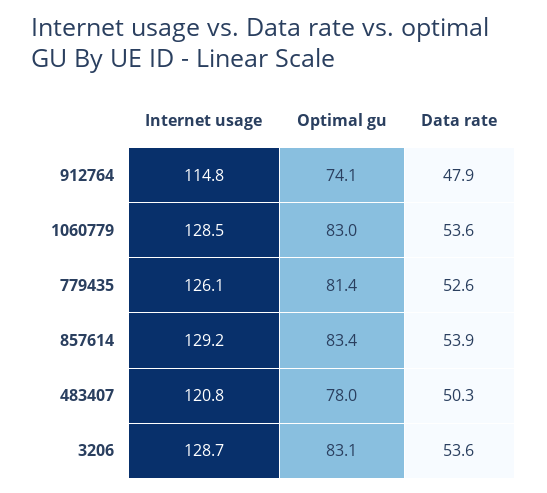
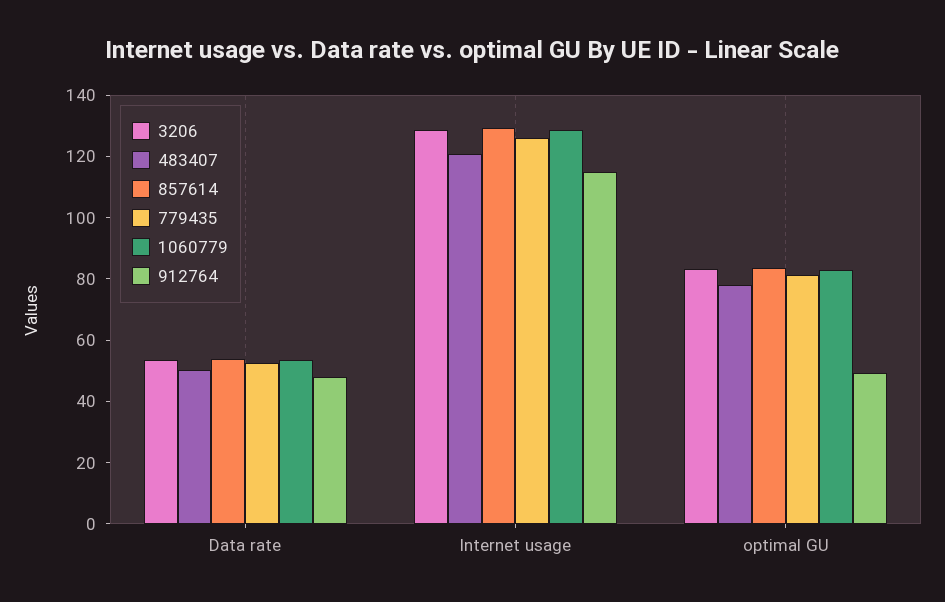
  {
    "912764": {
      "Internet usage": 114.8,
-     "Optimal gu": 74.1,
+     "Optimal gu": 50,
      "Data rate": 47.9
    },
    "1060779": {
      "Internet usage": 128.5,
      "Optimal gu": 83,
      "Data rate": 53.6
    },
    "779435": {
      "Internet usage": 126.1,
      "Optimal gu": 81.4,
      "Data rate": 52.6
    },
    "857614": {
      "Internet usage": 129.2,
      "Optimal gu": 83.4,
      "Data rate": 53.9
    },
    "483407": {
      "Internet usage": 120.8,
      "Optimal gu": 78,
      "Data rate": 50.3
    },
    "3206": {
      "Internet usage": 128.7,
      "Optimal gu": 83.1,
      "Data rate": 53.6
    }
  }

